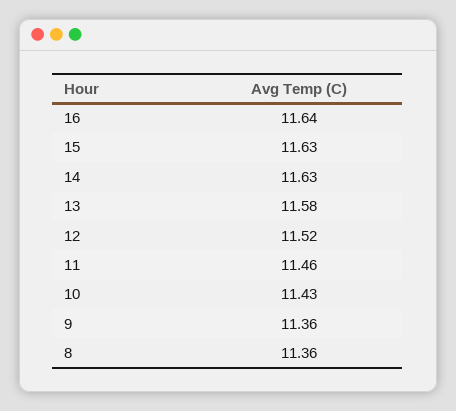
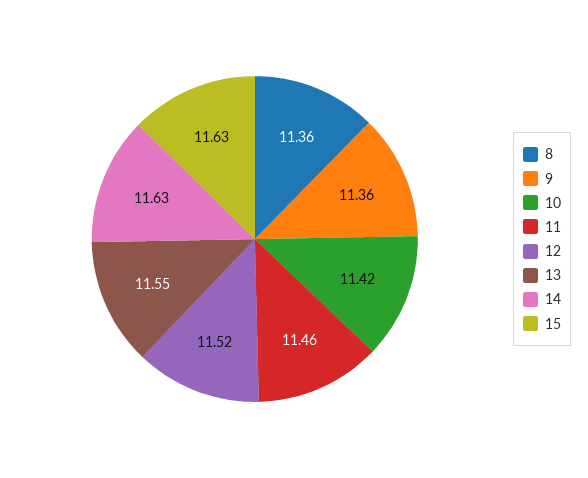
  {
-   "16": 11.64,
    "15": 11.63,
    "14": 11.63,
-   "13": 11.58,
+   "13": 11.55,
    "12": 11.52,
    "11": 11.46,
-   "10": 11.43,
+   "10": 11.42,
    "9": 11.36,
    "8": 11.36
  }

